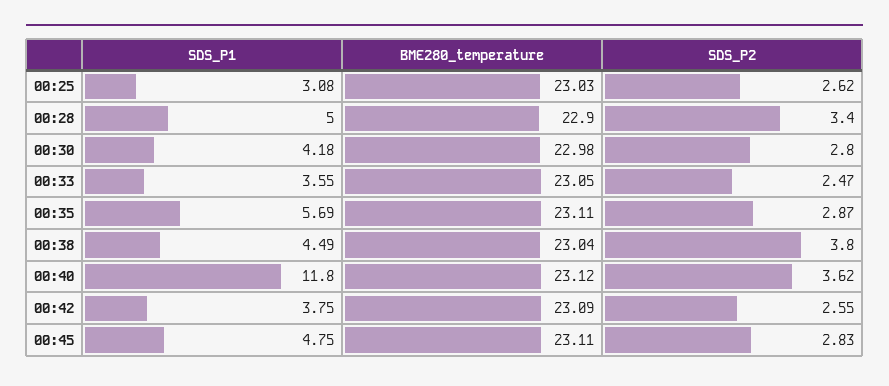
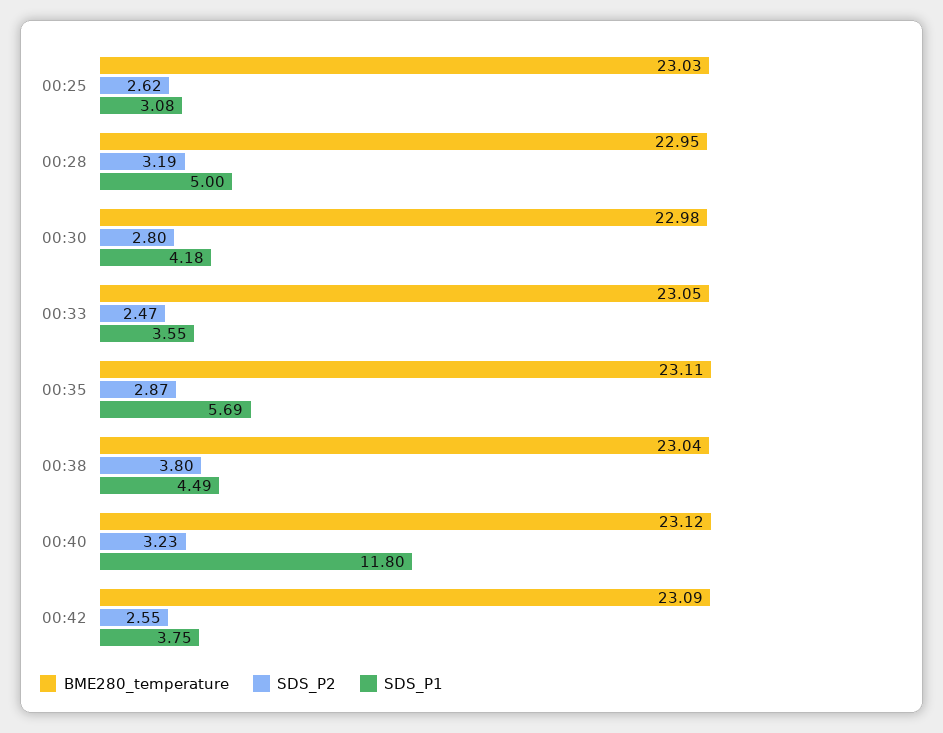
  {
    "SDS_P1": {
      "00:25": 3.08,
      "00:28": 5,
      "00:30": 4.18,
      "00:33": 3.55,
      "00:35": 5.69,
      "00:38": 4.49,
      "00:40": 11.8,
-     "00:42": 3.75,
+     "00:42": 3.75
-     "00:45": 4.75
    },
    "BME280_temperature": {
      "00:25": 23.03,
-     "00:28": 22.9,
+     "00:28": 22.95,
      "00:30": 22.98,
      "00:33": 23.05,
      "00:35": 23.11,
      "00:38": 23.04,
      "00:40": 23.12,
-     "00:42": 23.09,
+     "00:42": 23.09
-     "00:45": 23.11
    },
    "SDS_P2": {
      "00:25": 2.62,
-     "00:28": 3.4,
+     "00:28": 3.19,
      "00:30": 2.8,
      "00:33": 2.47,
      "00:35": 2.87,
      "00:38": 3.8,
-     "00:40": 3.62,
+     "00:40": 3.23,
-     "00:42": 2.55,
+     "00:42": 2.55
-     "00:45": 2.83
    }
  }

